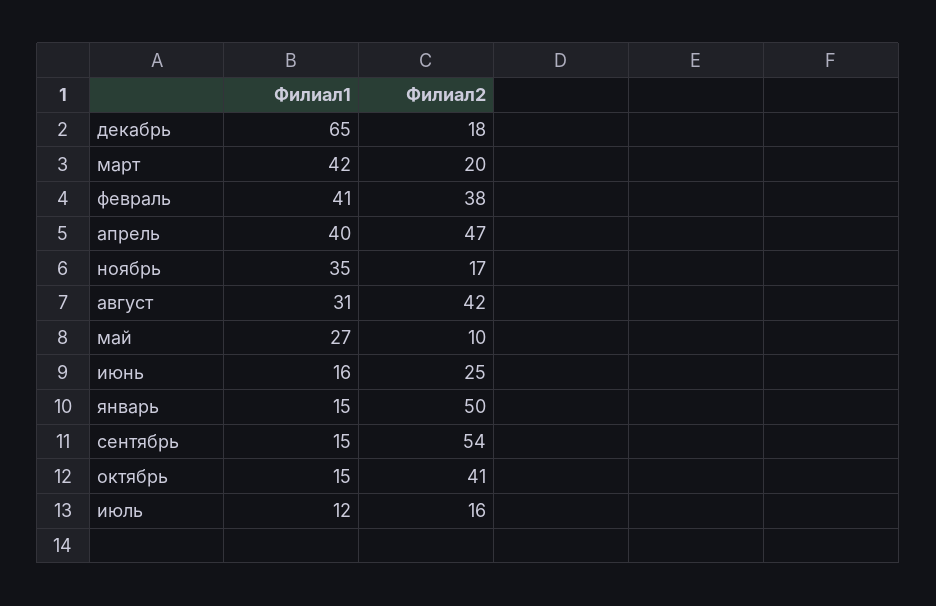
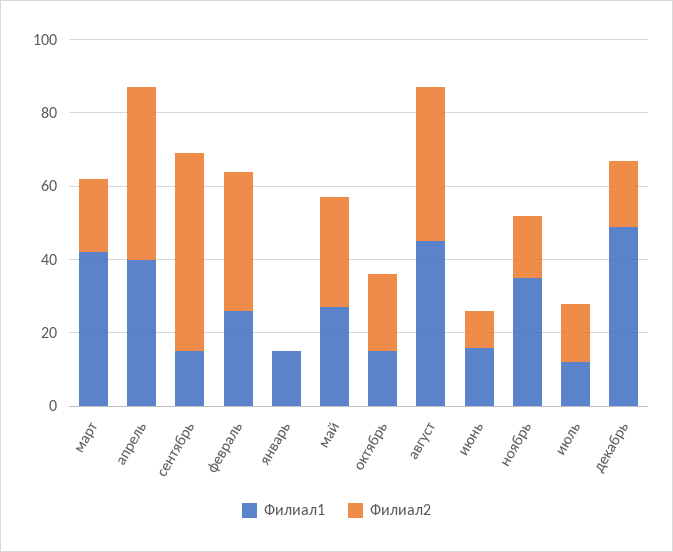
  {
    "Филиал1": {
-     "декабрь": 65,
+     "декабрь": 50,
      "март": 42,
-     "февраль": 41,
+     "февраль": 25,
      "апрель": 40,
      "ноябрь": 35,
-     "август": 31,
+     "август": 45,
      "май": 27,
      "июнь": 16,
      "январь": 15,
      "сентябрь": 15,
      "октябрь": 15,
      "июль": 12
    },
    "Филиал2": {
      "декабрь": 18,
      "март": 20,
      "февраль": 38,
      "апрель": 47,
      "ноябрь": 17,
      "август": 42,
-     "май": 10,
+     "май": 30,
-     "июнь": 25,
+     "июнь": 10,
-     "январь": 50,
+     "январь": 0,
      "сентябрь": 54,
-     "октябрь": 41,
+     "октябрь": 20,
      "июль": 16
    }
  }

